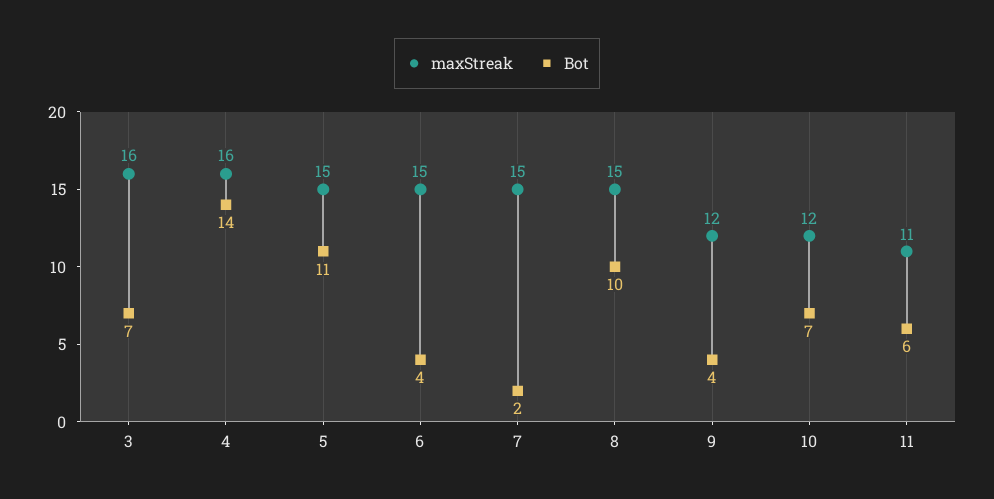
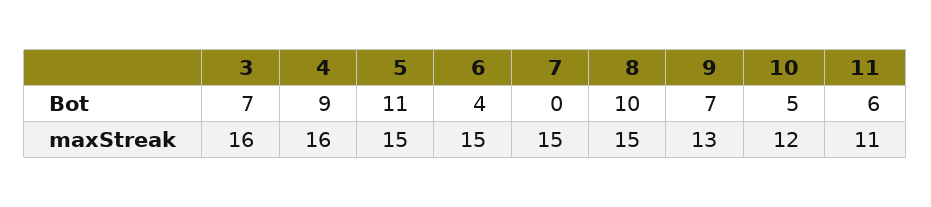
  {
    "maxStreak": {
      "3": 16,
      "4": 16,
      "5": 15,
      "6": 15,
      "7": 15,
      "8": 15,
-     "9": 12,
+     "9": 13,
      "10": 12,
      "11": 11
    },
    "Bot": {
      "3": 7,
-     "4": 14,
+     "4": 9,
      "5": 11,
      "6": 4,
-     "7": 2,
+     "7": 0,
      "8": 10,
-     "9": 4,
+     "9": 7,
-     "10": 7,
+     "10": 5,
      "11": 6
    }
  }

